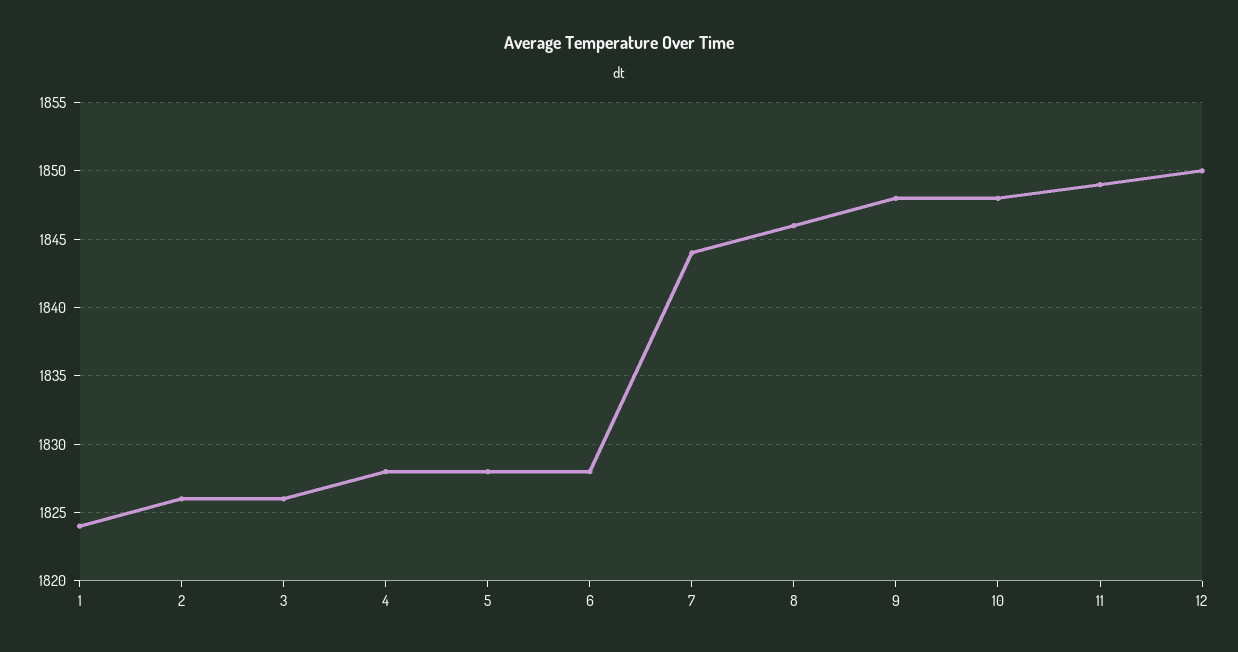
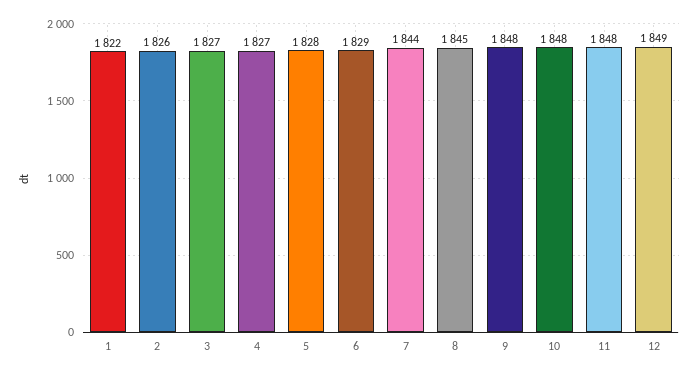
  {
-   "1": 1824,
+   "1": 1822,
    "2": 1826,
-   "3": 1826,
+   "3": 1827,
-   "4": 1828,
+   "4": 1827,
    "5": 1828,
-   "6": 1828,
+   "6": 1829,
    "7": 1844,
-   "8": 1846,
+   "8": 1845,
    "9": 1848,
    "10": 1848,
-   "11": 1849,
+   "11": 1848,
-   "12": 1850
+   "12": 1849
  }

